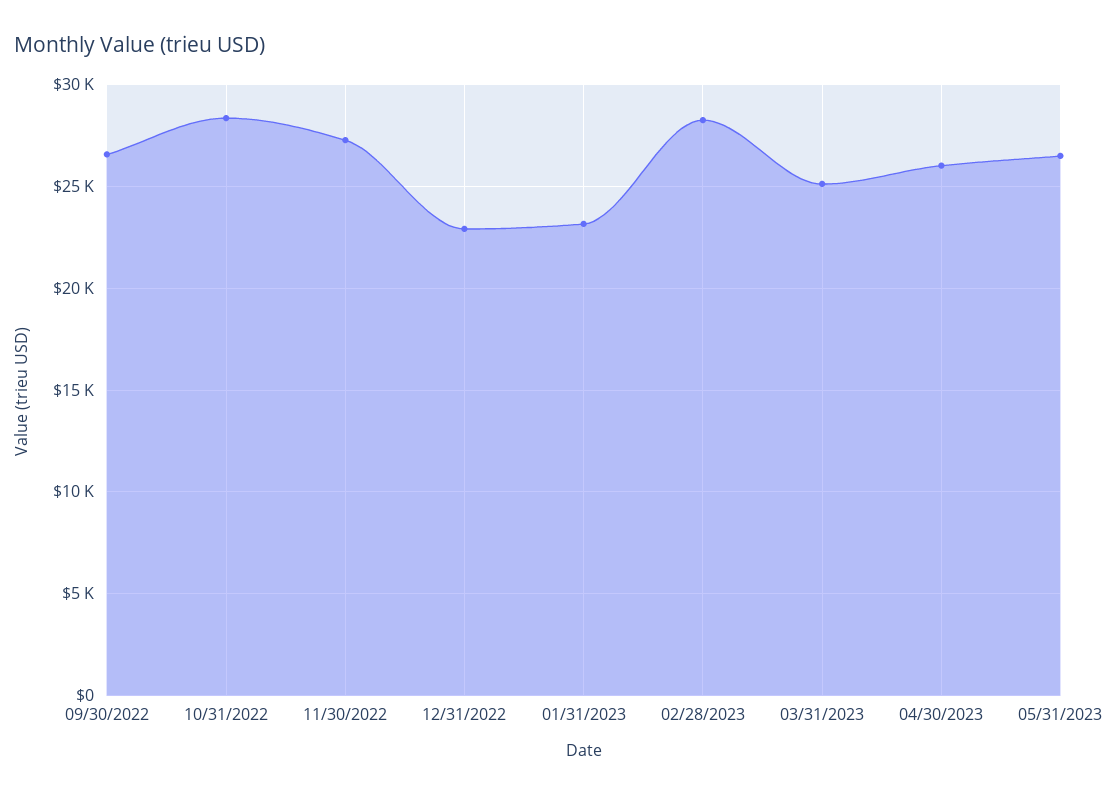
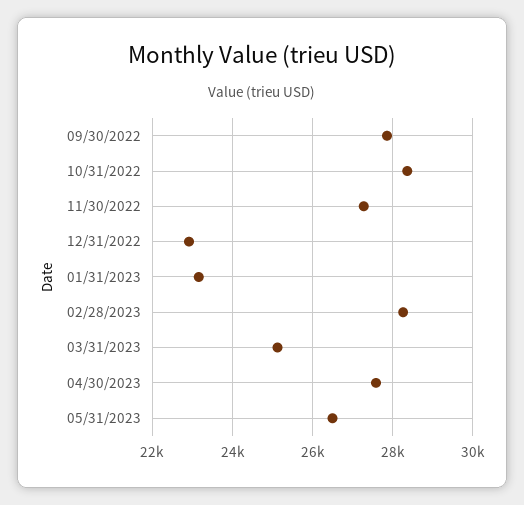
  {
-   "09/30/2022": 26500,
+   "09/30/2022": 27800,
    "10/31/2022": 28400,
    "11/30/2022": 27200,
    "12/31/2022": 23000,
    "01/31/2023": 23200,
    "02/28/2023": 28200,
    "03/31/2023": 25200,
-   "04/30/2023": 26000,
+   "04/30/2023": 27600,
    "05/31/2023": 26400
  }

